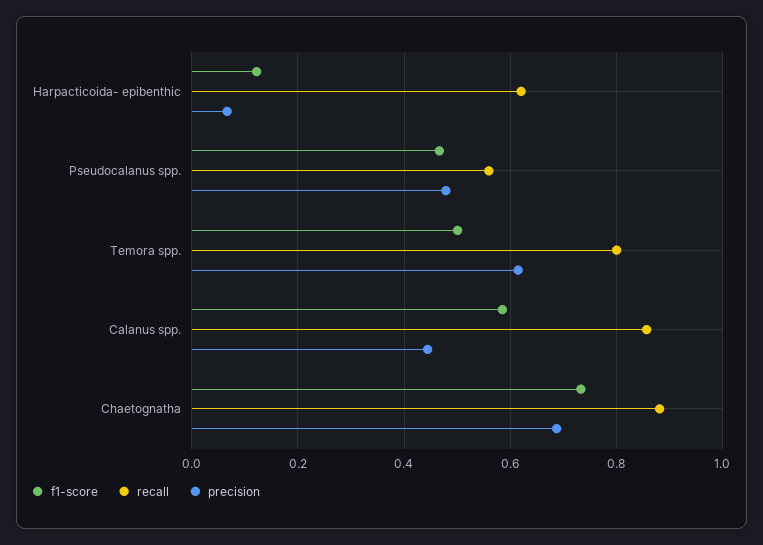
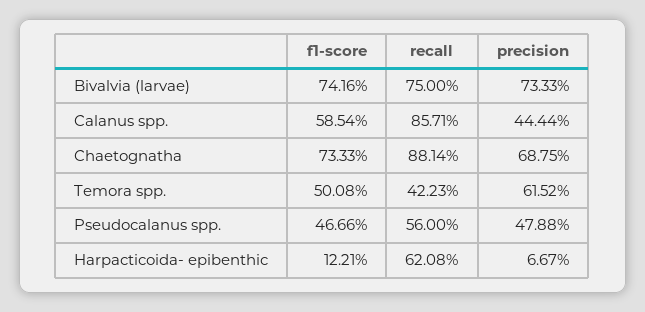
  {
    "f1-score": {
      "Harpacticoida- epibenthic": 0.1221,
      "Pseudocalanus spp.": 0.4666,
      "Temora spp.": 0.5008,
      "Calanus spp.": 0.5854,
-     "Chaetognatha": 0.7333
+     "Chaetognatha": 0.7333,
+     "Bivalvia (larvae)": 0.7416
    },
    "recall": {
      "Harpacticoida- epibenthic": 0.6208,
      "Pseudocalanus spp.": 0.56,
-     "Temora spp.": 0.8,
+     "Temora spp.": 0.4223,
      "Calanus spp.": 0.8571,
-     "Chaetognatha": 0.8814
+     "Chaetognatha": 0.8814,
+     "Bivalvia (larvae)": 0.75
    },
    "precision": {
      "Harpacticoida- epibenthic": 0.0667,
      "Pseudocalanus spp.": 0.4788,
      "Temora spp.": 0.6152,
      "Calanus spp.": 0.4444,
-     "Chaetognatha": 0.6875
+     "Chaetognatha": 0.6875,
+     "Bivalvia (larvae)": 0.7333
    }
  }

